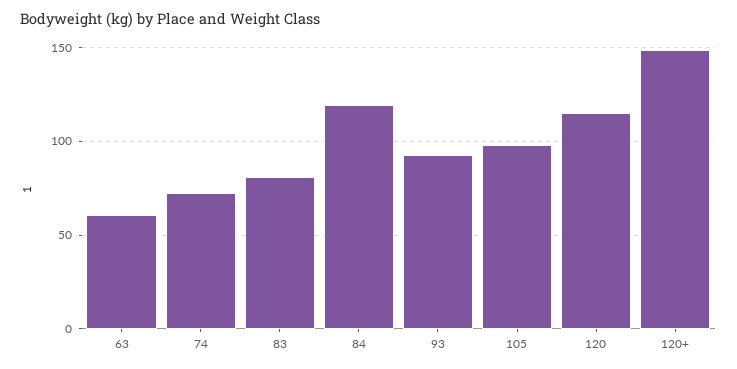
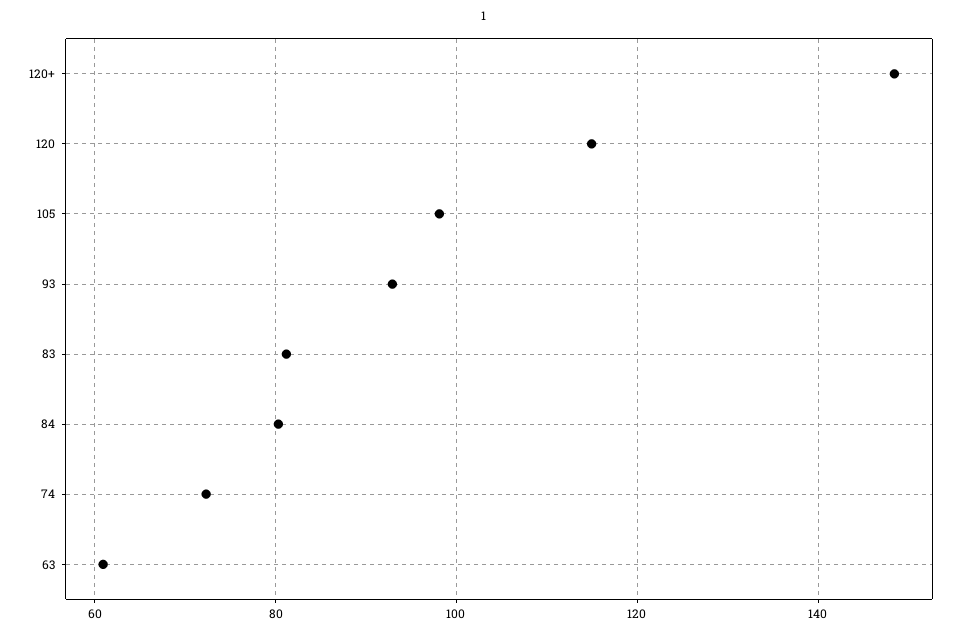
  {
    "63": 60,
    "74": 72,
    "83": 82,
-   "84": 120,
+   "84": 80,
    "93": 92,
    "105": 98,
    "120": 114,
    "120+": 148
  }

